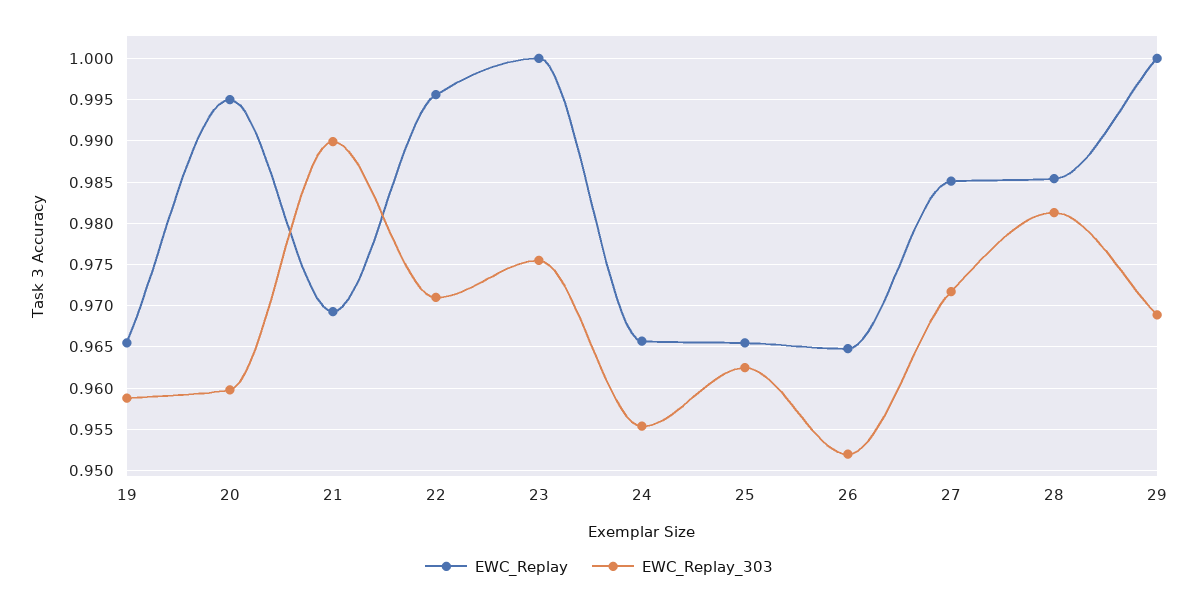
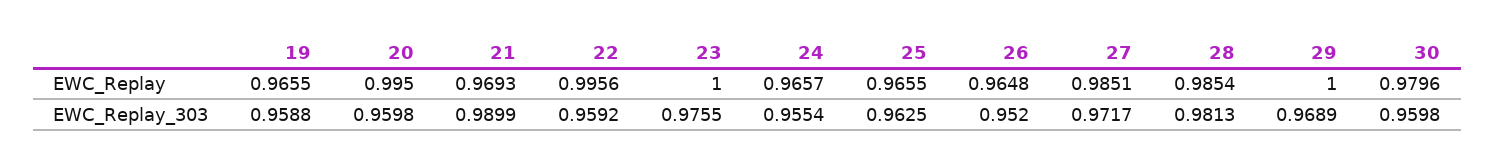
  {
    "EWC_Replay": {
      "19": 0.9655,
      "20": 0.995,
      "21": 0.9693,
      "22": 0.9956,
      "23": 1,
      "24": 0.9657,
      "25": 0.9655,
      "26": 0.9648,
      "27": 0.9851,
      "28": 0.9854,
-     "29": 1
+     "29": 1,
+     "30": 0.9796
    },
    "EWC_Replay_303": {
      "19": 0.9588,
      "20": 0.9598,
      "21": 0.9899,
-     "22": 0.971,
+     "22": 0.9592,
      "23": 0.9755,
      "24": 0.9554,
      "25": 0.9625,
      "26": 0.952,
      "27": 0.9717,
      "28": 0.9813,
-     "29": 0.9689
+     "29": 0.9689,
+     "30": 0.9598
    }
  }

